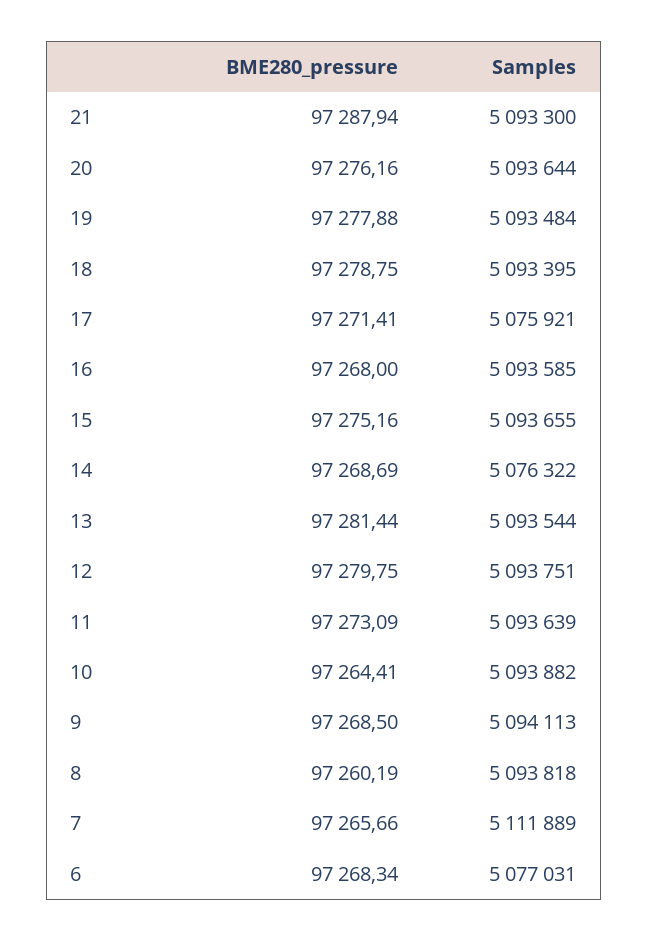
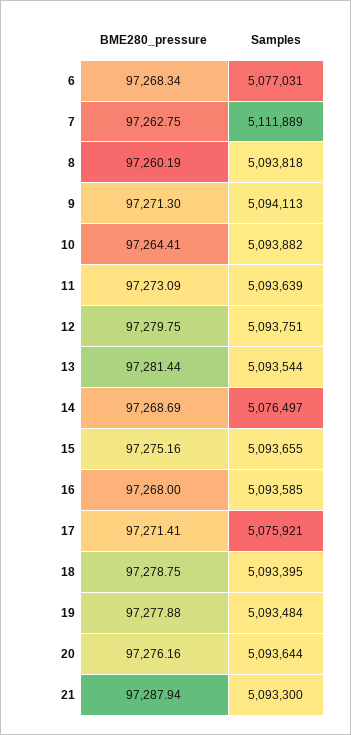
  {
    "BME280_pressure": {
      "21": 97287.94,
      "20": 97276.16,
      "19": 97277.88,
      "18": 97278.75,
      "17": 97271.41,
      "16": 97268,
      "15": 97275.16,
      "14": 97268.69,
      "13": 97281.44,
      "12": 97279.75,
      "11": 97273.09,
      "10": 97264.41,
-     "9": 97268.5,
+     "9": 97271.3,
      "8": 97260.19,
-     "7": 97265.66,
+     "7": 97262.75,
      "6": 97268.34
    },
    "Samples": {
      "21": 5093300,
      "20": 5093644,
      "19": 5093484,
      "18": 5093395,
      "17": 5075921,
      "16": 5093585,
      "15": 5093655,
-     "14": 5076322,
+     "14": 5076497,
      "13": 5093544,
      "12": 5093751,
      "11": 5093639,
      "10": 5093882,
      "9": 5094113,
      "8": 5093818,
      "7": 5111889,
      "6": 5077031
    }
  }

